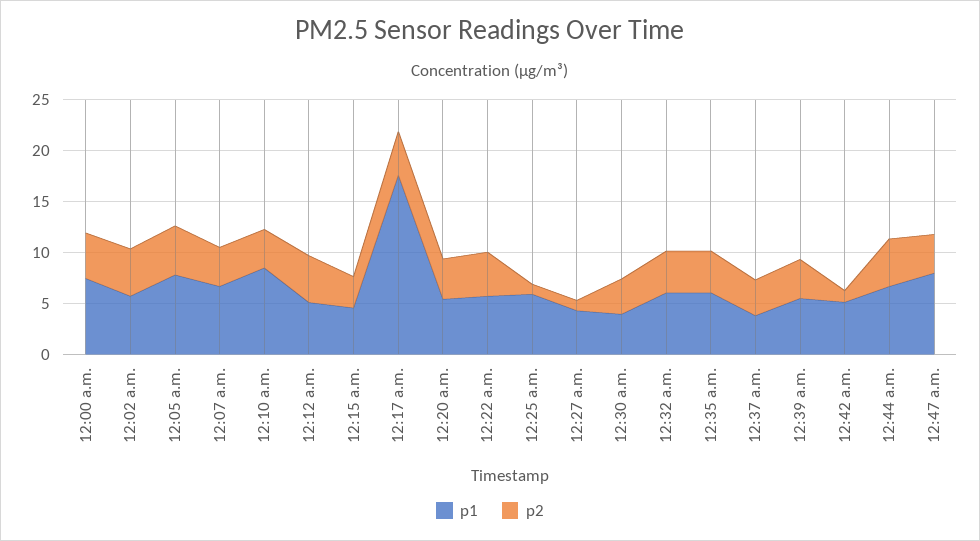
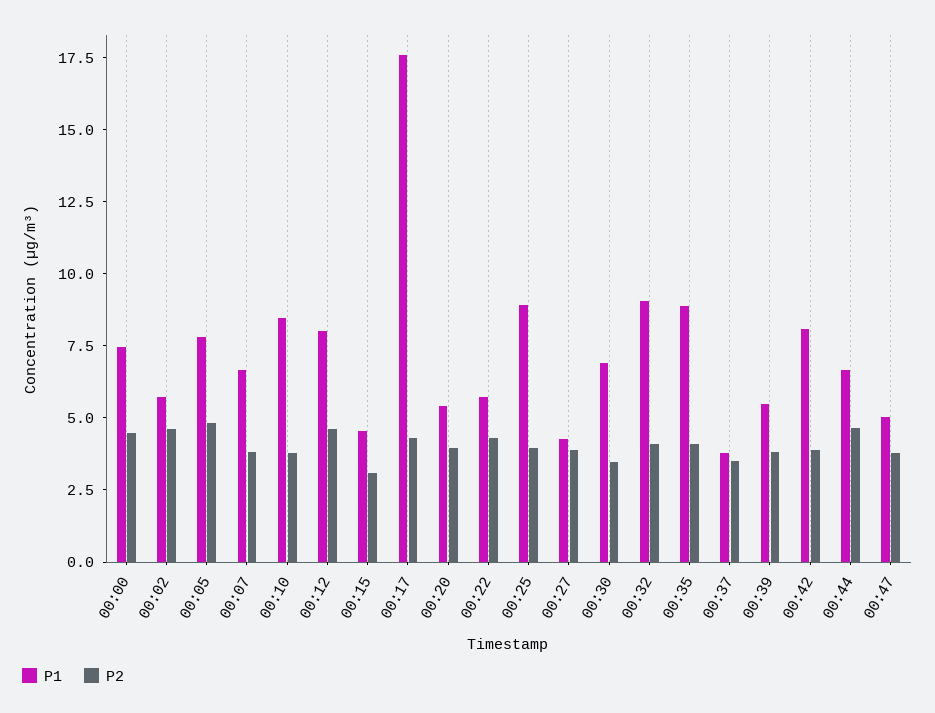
  {
    "p1": {
      "12:00 a.m.": 7.5,
      "12:02 a.m.": 5.5,
      "12:05 a.m.": 8,
      "12:07 a.m.": 6.5,
      "12:10 a.m.": 8.5,
-     "12:12 a.m.": 5,
+     "12:12 a.m.": 8,
      "12:15 a.m.": 4.5,
      "12:17 a.m.": 17.5,
      "12:20 a.m.": 5.5,
      "12:22 a.m.": 5.5,
-     "12:25 a.m.": 6,
+     "12:25 a.m.": 9,
      "12:27 a.m.": 4.5,
-     "12:30 a.m.": 4,
+     "12:30 a.m.": 7,
-     "12:32 a.m.": 6,
+     "12:32 a.m.": 9,
-     "12:35 a.m.": 6,
+     "12:35 a.m.": 9,
      "12:37 a.m.": 4,
      "12:39 a.m.": 5.5,
-     "12:42 a.m.": 5,
+     "12:42 a.m.": 8,
      "12:44 a.m.": 6.5,
-     "12:47 a.m.": 8
+     "12:47 a.m.": 5
    },
    "p2": {
      "12:00 a.m.": 4.5,
      "12:02 a.m.": 4.5,
      "12:05 a.m.": 5,
      "12:07 a.m.": 4,
      "12:10 a.m.": 4,
      "12:12 a.m.": 4.5,
      "12:15 a.m.": 3,
      "12:17 a.m.": 4.5,
      "12:20 a.m.": 4,
      "12:22 a.m.": 4.5,
-     "12:25 a.m.": 1,
+     "12:25 a.m.": 4,
-     "12:27 a.m.": 1,
+     "12:27 a.m.": 4,
      "12:30 a.m.": 3.5,
      "12:32 a.m.": 4,
      "12:35 a.m.": 4,
      "12:37 a.m.": 3.5,
      "12:39 a.m.": 4,
-     "12:42 a.m.": 1,
+     "12:42 a.m.": 4,
      "12:44 a.m.": 4.5,
      "12:47 a.m.": 4
    }
  }

